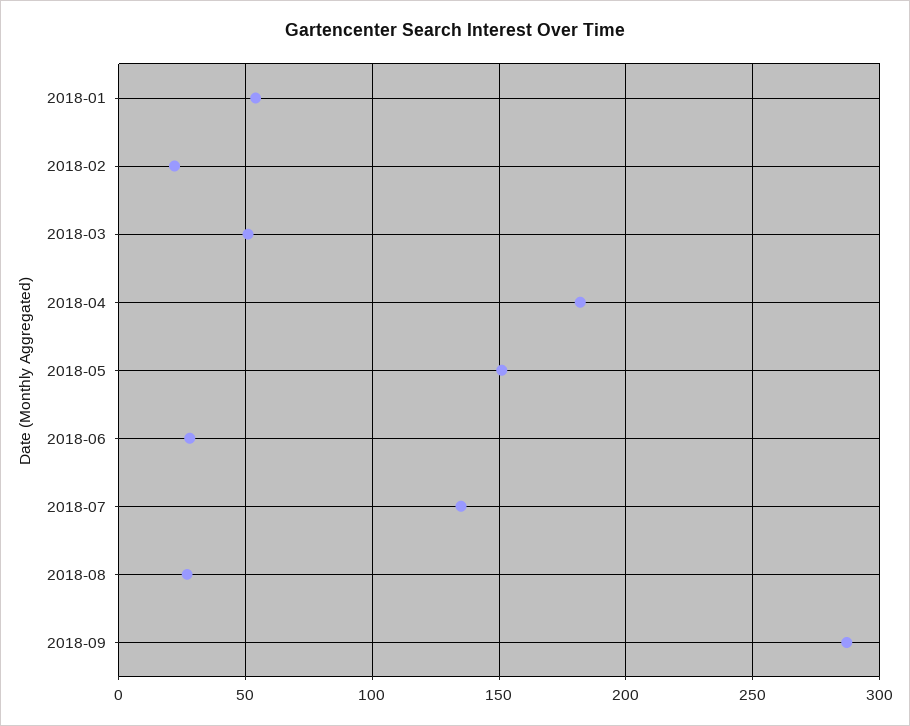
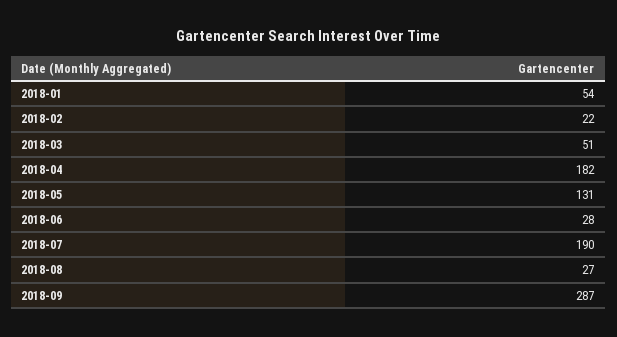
  {
    "2018-01": 54,
    "2018-02": 22,
    "2018-03": 51,
    "2018-04": 182,
-   "2018-05": 150,
+   "2018-05": 131,
    "2018-06": 28,
-   "2018-07": 135,
+   "2018-07": 190,
    "2018-08": 27,
    "2018-09": 287
  }

